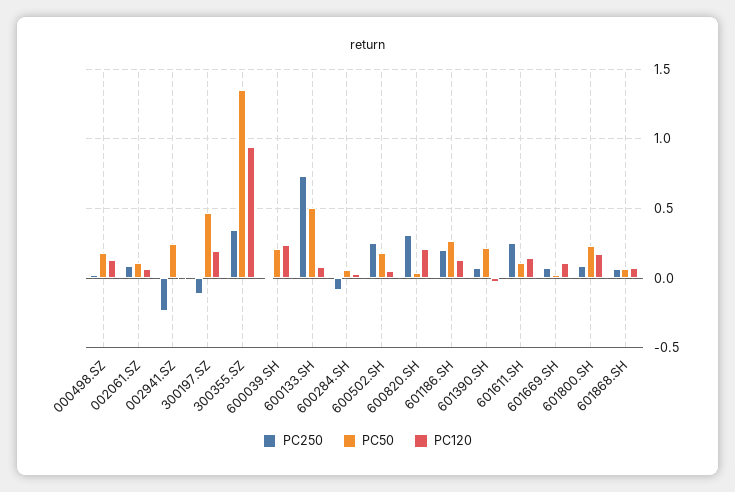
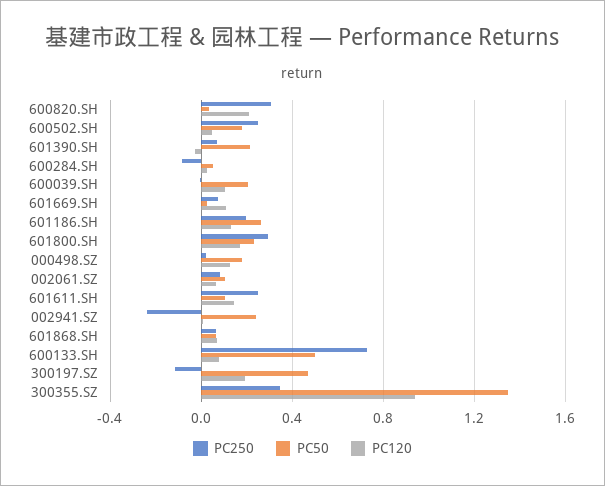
  {
    "PC250": {
      "000498.SZ": 0,
      "002061.SZ": 0.1,
      "002941.SZ": -0.25,
      "300197.SZ": -0.1,
      "300355.SZ": 0.35,
      "600039.SH": 0,
      "600133.SH": 0.75,
      "600284.SH": -0.1,
      "600502.SH": 0.25,
      "600820.SH": 0.3,
      "601186.SH": 0.2,
      "601390.SH": 0.05,
      "601611.SH": 0.25,
      "601669.SH": 0.05,
-     "601800.SH": 0.1,
+     "601800.SH": 0.3,
      "601868.SH": 0.05
    },
    "PC50": {
      "000498.SZ": 0.2,
      "002061.SZ": 0.1,
      "002941.SZ": 0.25,
      "300197.SZ": 0.45,
      "300355.SZ": 1.35,
      "600039.SH": 0.2,
      "600133.SH": 0.5,
      "600284.SH": 0.05,
      "600502.SH": 0.2,
      "600820.SH": 0.05,
      "601186.SH": 0.25,
      "601390.SH": 0.2,
      "601611.SH": 0.1,
      "601669.SH": 0,
      "601800.SH": 0.25,
      "601868.SH": 0.05
    },
    "PC120": {
      "000498.SZ": 0.15,
      "002061.SZ": 0.05,
      "002941.SZ": 0,
      "300197.SZ": 0.2,
      "300355.SZ": 0.95,
-     "600039.SH": 0.25,
+     "600039.SH": 0.1,
      "600133.SH": 0.1,
      "600284.SH": 0.05,
      "600502.SH": 0.05,
      "600820.SH": 0.2,
      "601186.SH": 0.15,
      "601390.SH": -0.05,
      "601611.SH": 0.15,
      "601669.SH": 0.1,
      "601800.SH": 0.15,
      "601868.SH": 0.05
    }
  }

